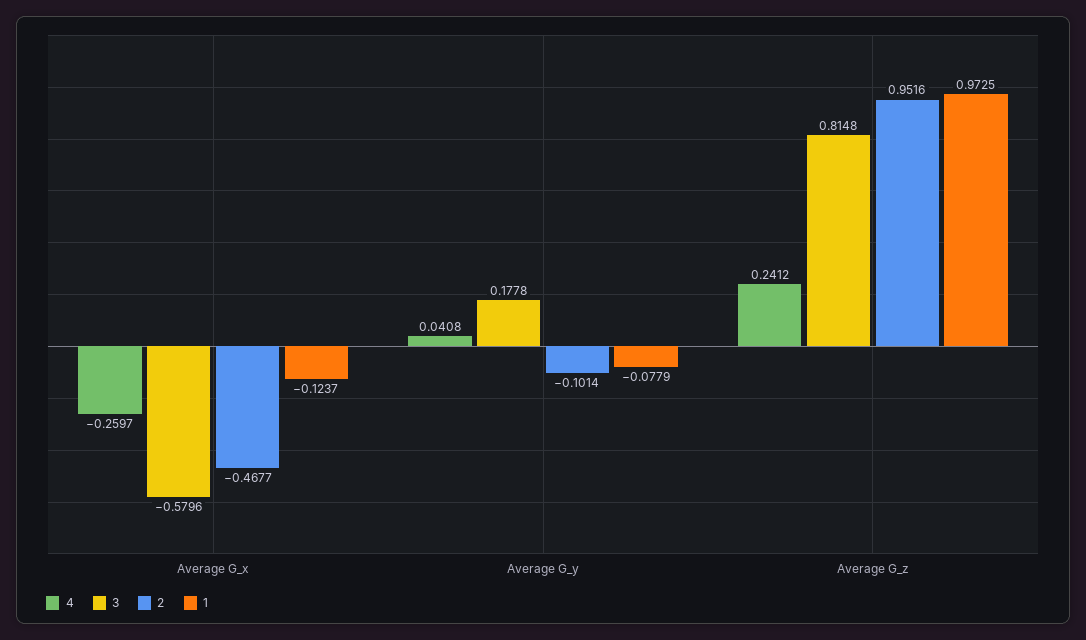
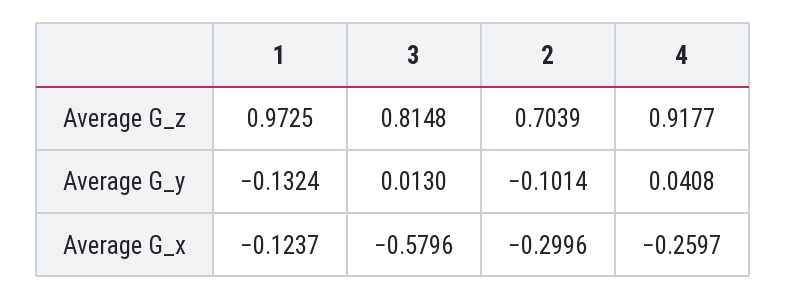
  {
    "4": {
      "Average G_x": -0.2597,
      "Average G_y": 0.0408,
-     "Average G_z": 0.2412
+     "Average G_z": 0.9177
    },
    "3": {
      "Average G_x": -0.5796,
-     "Average G_y": 0.1778,
+     "Average G_y": 0.013,
      "Average G_z": 0.8148
    },
    "2": {
-     "Average G_x": -0.4677,
+     "Average G_x": -0.2996,
      "Average G_y": -0.1014,
-     "Average G_z": 0.9516
+     "Average G_z": 0.7039
    },
    "1": {
      "Average G_x": -0.1237,
-     "Average G_y": -0.0779,
+     "Average G_y": -0.1324,
      "Average G_z": 0.9725
    }
  }

